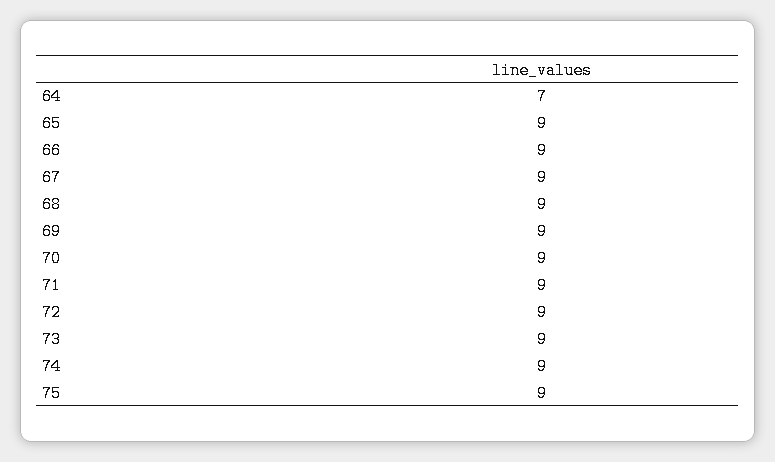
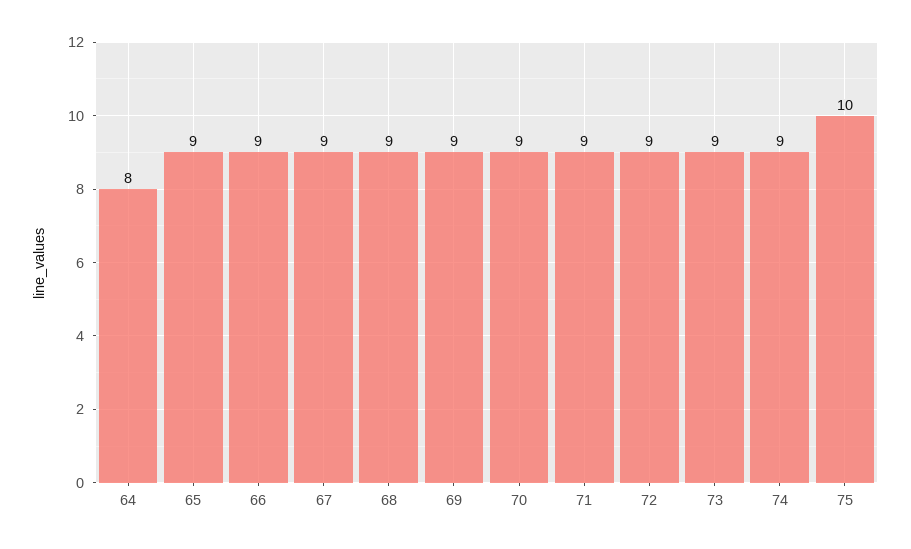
  {
-   "64": 7,
+   "64": 8,
    "65": 9,
    "66": 9,
    "67": 9,
    "68": 9,
    "69": 9,
    "70": 9,
    "71": 9,
    "72": 9,
    "73": 9,
    "74": 9,
-   "75": 9
+   "75": 10
  }

